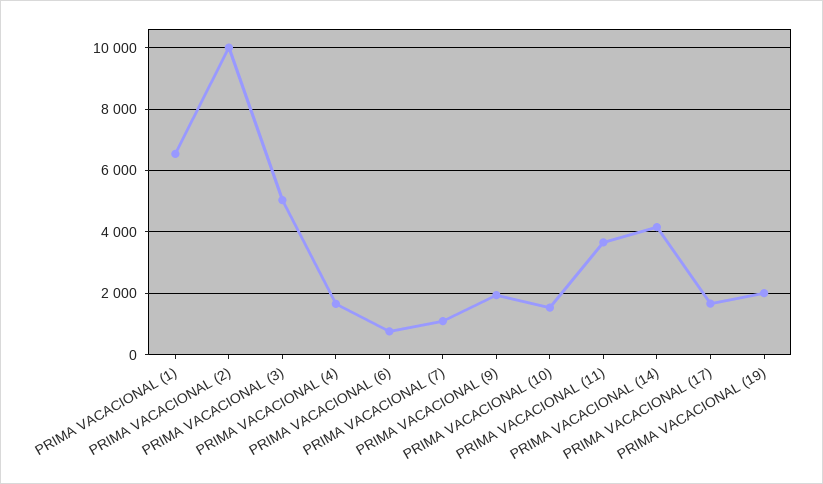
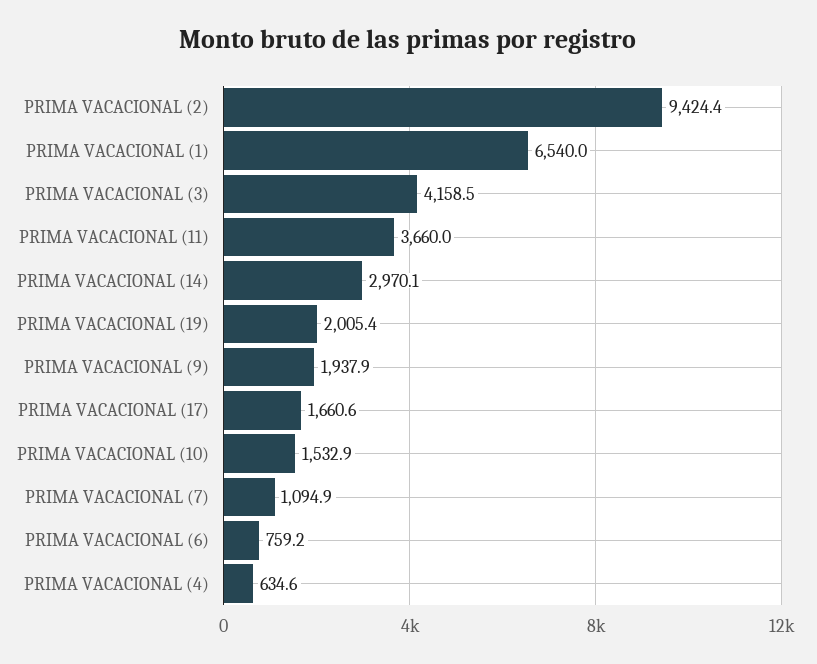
  {
    "PRIMA VACACIONAL (1)": 6540,
-   "PRIMA VACACIONAL (2)": 10000,
+   "PRIMA VACACIONAL (2)": 9424.4,
-   "PRIMA VACACIONAL (3)": 5000,
+   "PRIMA VACACIONAL (3)": 4158.5,
-   "PRIMA VACACIONAL (4)": 1600,
+   "PRIMA VACACIONAL (4)": 634.6,
    "PRIMA VACACIONAL (6)": 759.2,
    "PRIMA VACACIONAL (7)": 1094.9,
    "PRIMA VACACIONAL (9)": 1937.9,
    "PRIMA VACACIONAL (10)": 1532.9,
    "PRIMA VACACIONAL (11)": 3660,
-   "PRIMA VACACIONAL (14)": 4200,
+   "PRIMA VACACIONAL (14)": 2970.1,
    "PRIMA VACACIONAL (17)": 1660.6,
    "PRIMA VACACIONAL (19)": 2005.4
  }

